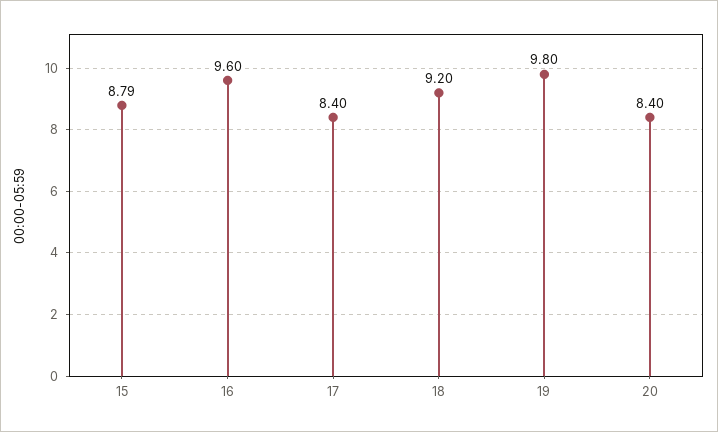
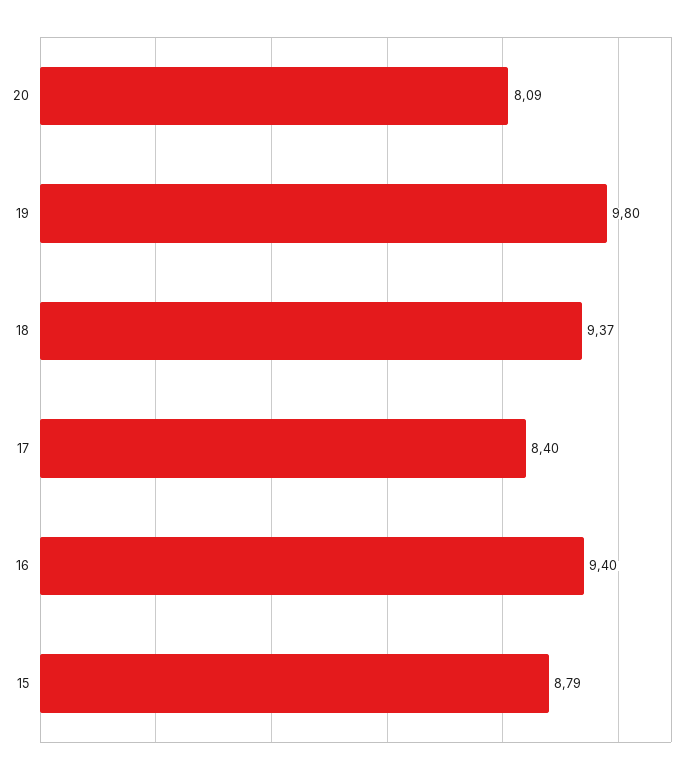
  {
    "15": 8.79,
-   "16": 9.6,
+   "16": 9.4,
    "17": 8.4,
-   "18": 9.2,
+   "18": 9.37,
    "19": 9.8,
-   "20": 8.4
+   "20": 8.09
  }

